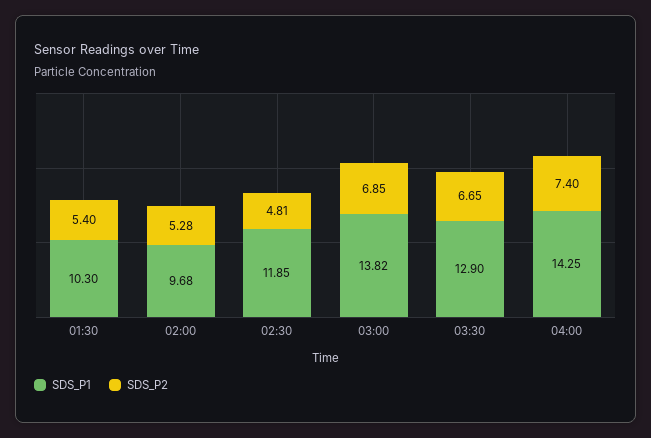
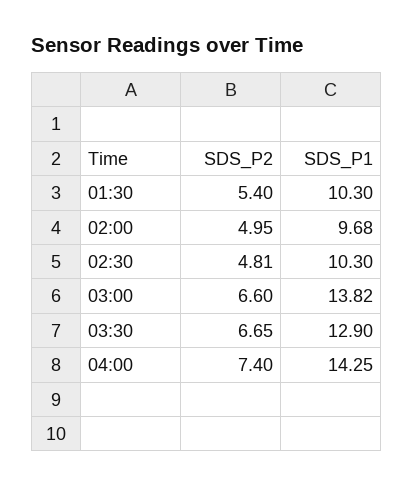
  {
    "SDS_P1": {
      "01:30": 10.3,
      "02:00": 9.68,
-     "02:30": 11.85,
+     "02:30": 10.3,
      "03:00": 13.82,
      "03:30": 12.9,
      "04:00": 14.25
    },
    "SDS_P2": {
      "01:30": 5.4,
-     "02:00": 5.28,
+     "02:00": 4.95,
      "02:30": 4.81,
-     "03:00": 6.85,
+     "03:00": 6.6,
      "03:30": 6.65,
      "04:00": 7.4
    }
  }

